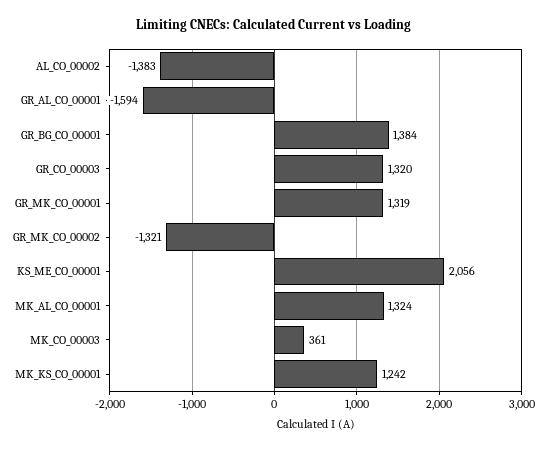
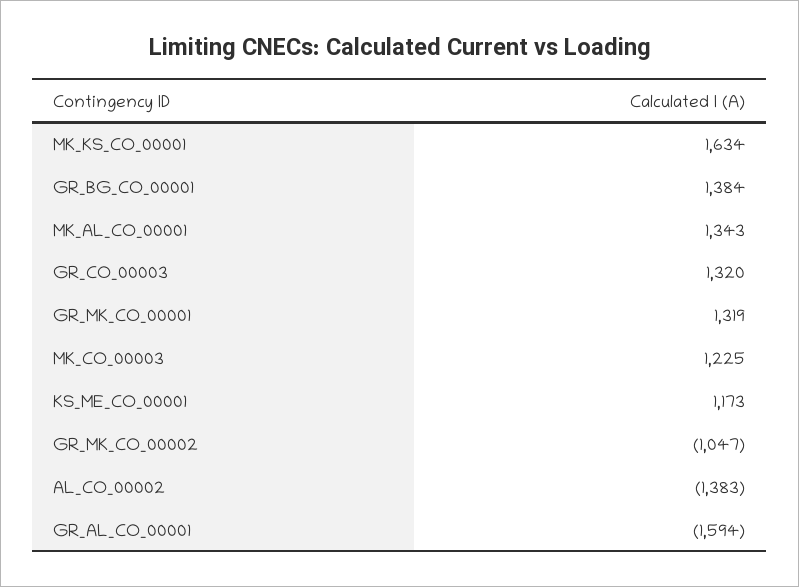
  {
    "AL_CO_00002": -1383,
    "GR_AL_CO_00001": -1594,
    "GR_BG_CO_00001": 1384,
    "GR_CO_00003": 1320,
    "GR_MK_CO_00001": 1319,
-   "GR_MK_CO_00002": -1321,
+   "GR_MK_CO_00002": -1047,
-   "KS_ME_CO_00001": 2056,
+   "KS_ME_CO_00001": 1173,
-   "MK_AL_CO_00001": 1324,
+   "MK_AL_CO_00001": 1343,
-   "MK_CO_00003": 361,
+   "MK_CO_00003": 1225,
-   "MK_KS_CO_00001": 1242
+   "MK_KS_CO_00001": 1634
  }

